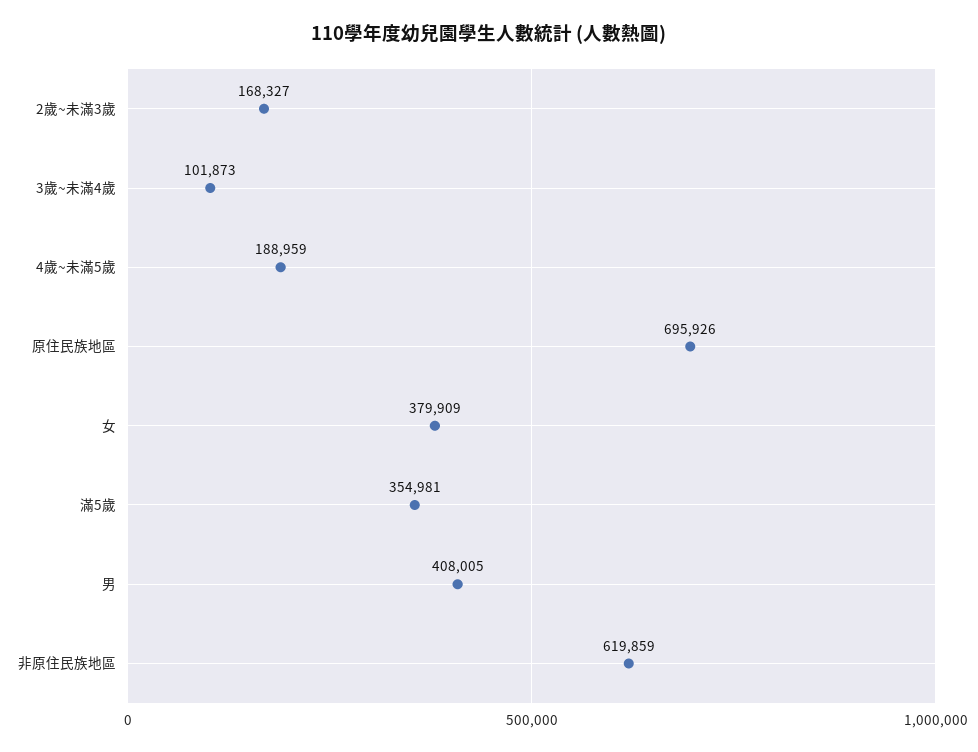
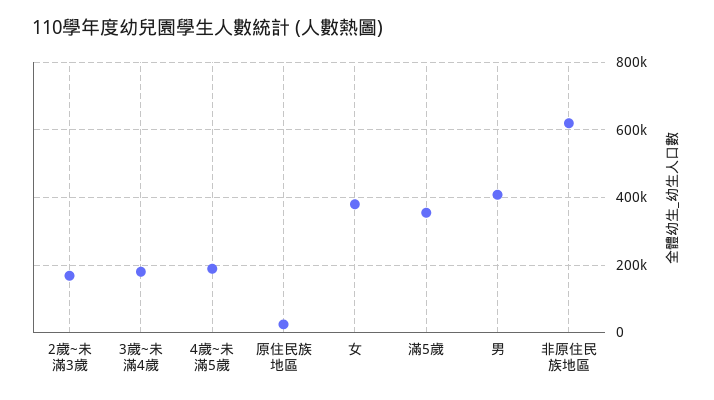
  {
    "2歲~未滿3歲": 168327,
-   "3歲~未滿4歲": 101873,
+   "3歲~未滿4歲": 180000,
    "4歲~未滿5歲": 188959,
-   "原住民族地區": 695926,
+   "原住民族地區": 20000,
    "女": 379909,
    "滿5歲": 354981,
    "男": 408005,
    "非原住民族地區": 619859
  }

